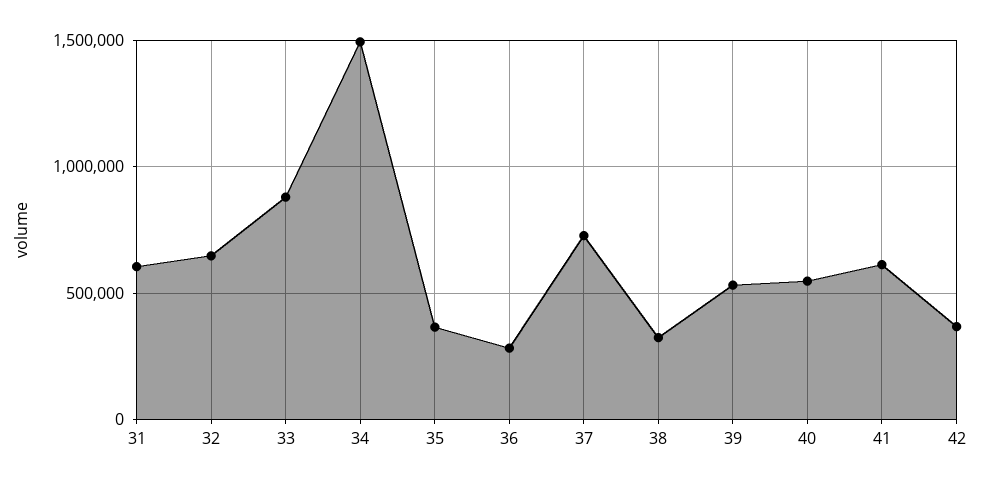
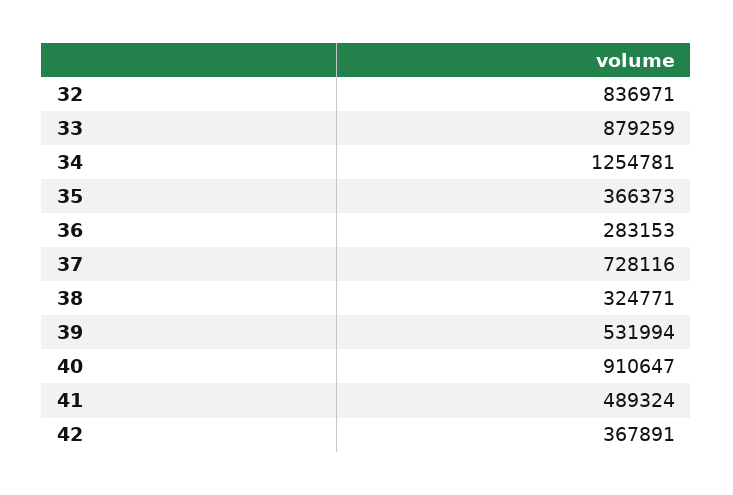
  {
-   "31": 600000,
-   "32": 650000,
+   "32": 836971,
    "33": 879259,
-   "34": 1500000,
+   "34": 1254781,
    "35": 366373,
    "36": 283153,
    "37": 728116,
    "38": 324771,
    "39": 531994,
-   "40": 550000,
+   "40": 910647,
-   "41": 600000,
+   "41": 489324,
    "42": 367891
  }

